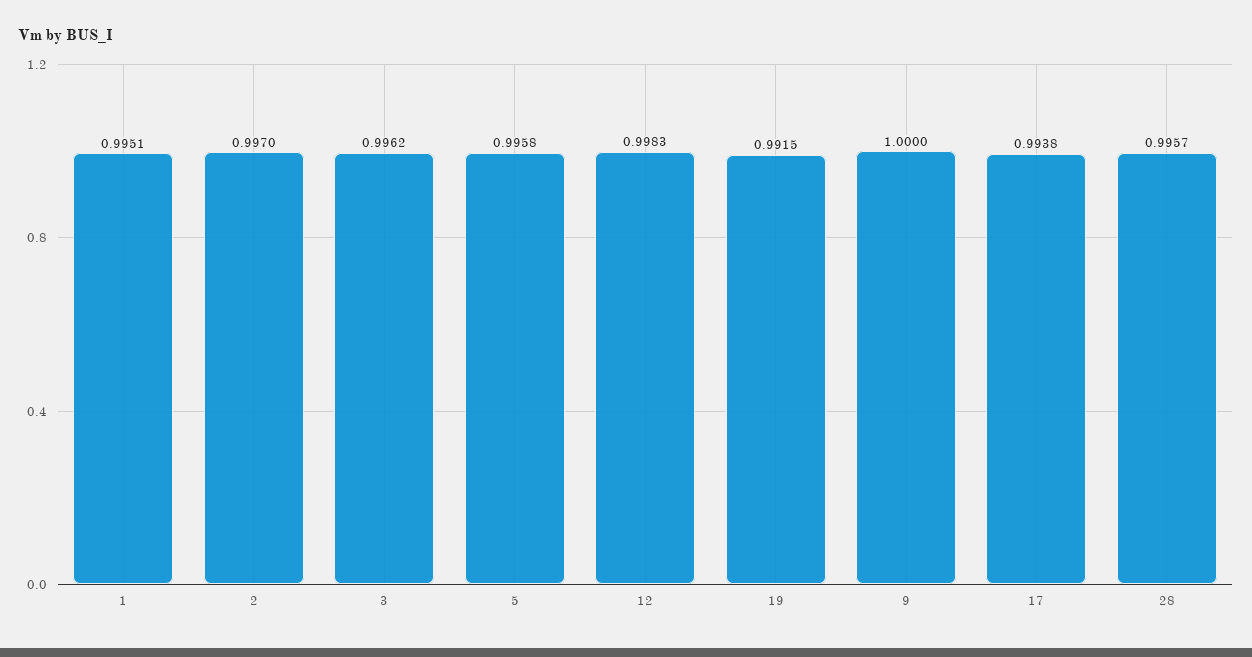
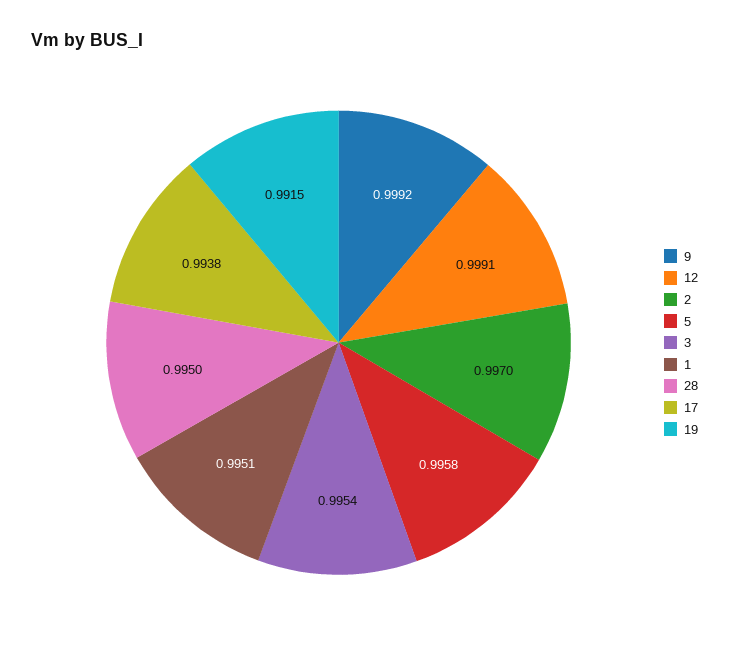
  {
    "1": 0.9951,
    "2": 0.997,
-   "3": 0.9962,
+   "3": 0.9954,
    "5": 0.9958,
-   "12": 0.9983,
+   "12": 0.9991,
    "19": 0.9915,
-   "9": 1,
+   "9": 0.9992,
    "17": 0.9938,
-   "28": 0.9957
+   "28": 0.995
  }

